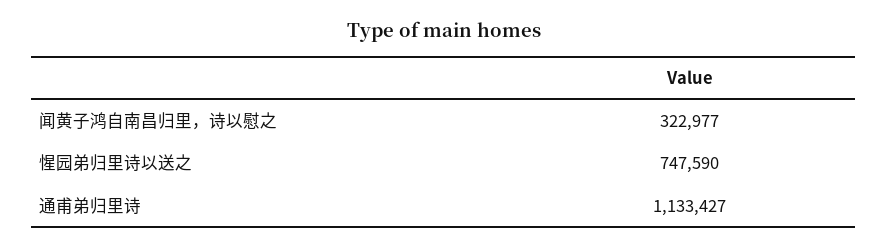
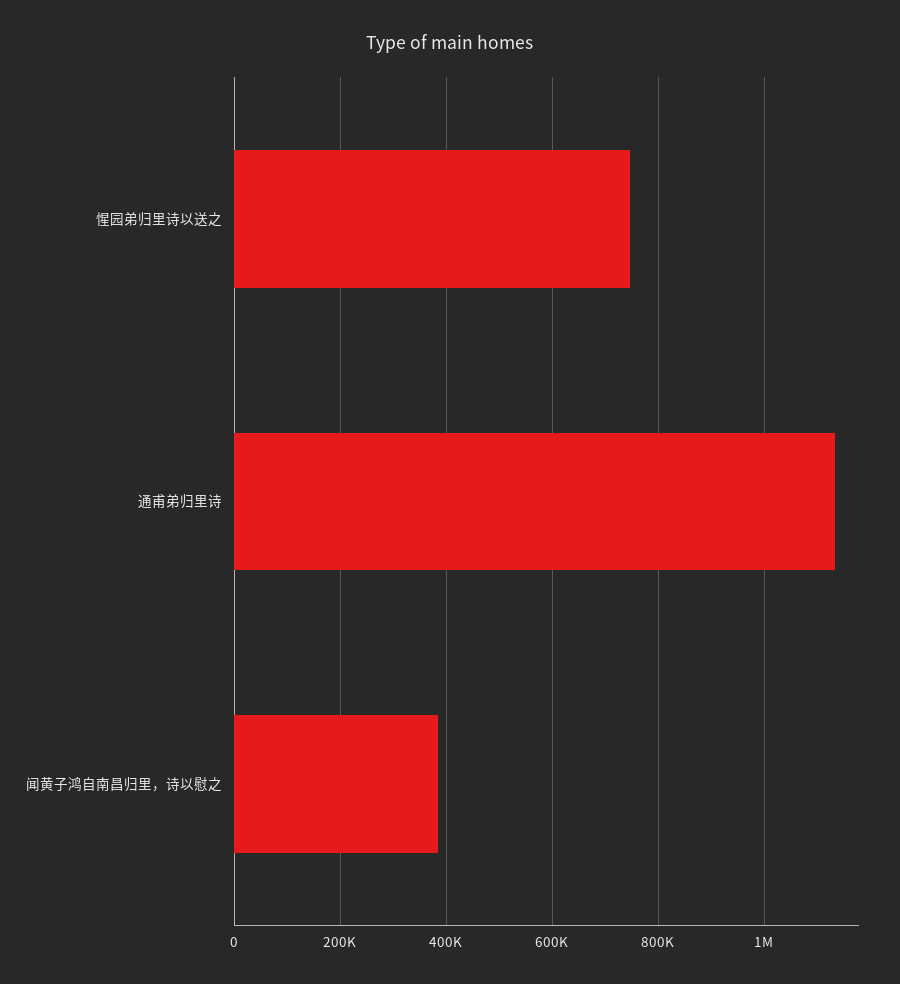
  {
-   "闻黄子鸿自南昌归里，诗以慰之": 322977,
+   "闻黄子鸿自南昌归里，诗以慰之": 380000,
    "惺园弟归里诗以送之": 747590,
    "通甫弟归里诗": 1133427
  }

